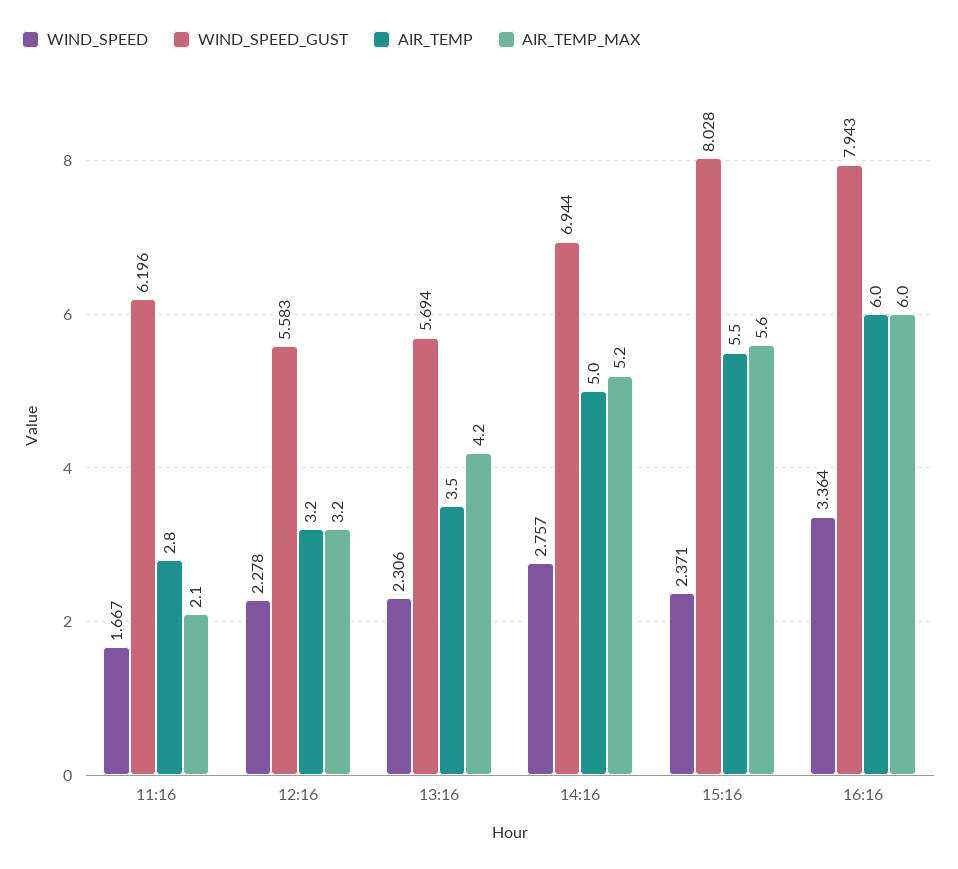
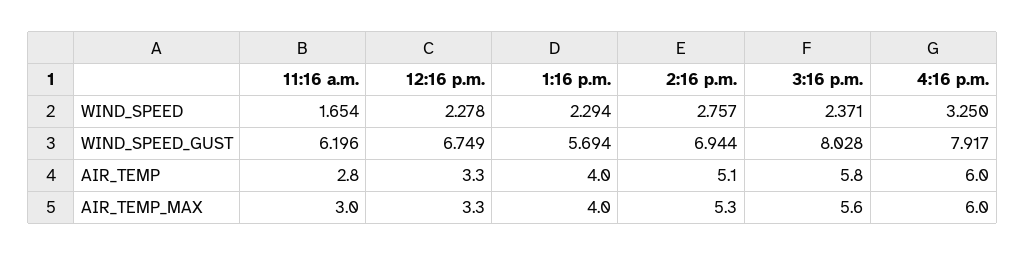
  {
    "WIND_SPEED": {
-     "11:16": 1.667,
+     "11:16": 1.654,
      "12:16": 2.278,
-     "13:16": 2.306,
+     "13:16": 2.294,
      "14:16": 2.757,
      "15:16": 2.371,
-     "16:16": 3.364
+     "16:16": 3.25
    },
    "WIND_SPEED_GUST": {
      "11:16": 6.196,
-     "12:16": 5.583,
+     "12:16": 6.749,
      "13:16": 5.694,
      "14:16": 6.944,
      "15:16": 8.028,
-     "16:16": 7.943
+     "16:16": 7.917
    },
    "AIR_TEMP": {
      "11:16": 2.8,
-     "12:16": 3.2,
+     "12:16": 3.3,
-     "13:16": 3.5,
+     "13:16": 4,
-     "14:16": 5,
+     "14:16": 5.1,
-     "15:16": 5.5,
+     "15:16": 5.8,
      "16:16": 6
    },
    "AIR_TEMP_MAX": {
-     "11:16": 2.1,
+     "11:16": 3,
-     "12:16": 3.2,
+     "12:16": 3.3,
-     "13:16": 4.2,
+     "13:16": 4,
-     "14:16": 5.2,
+     "14:16": 5.3,
      "15:16": 5.6,
      "16:16": 6
    }
  }

